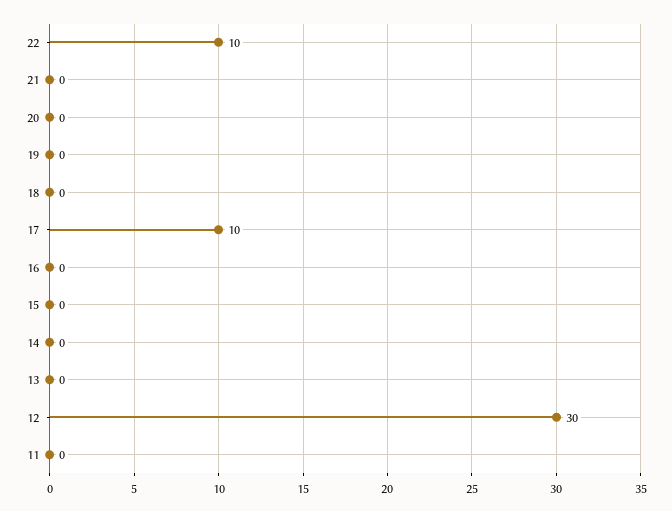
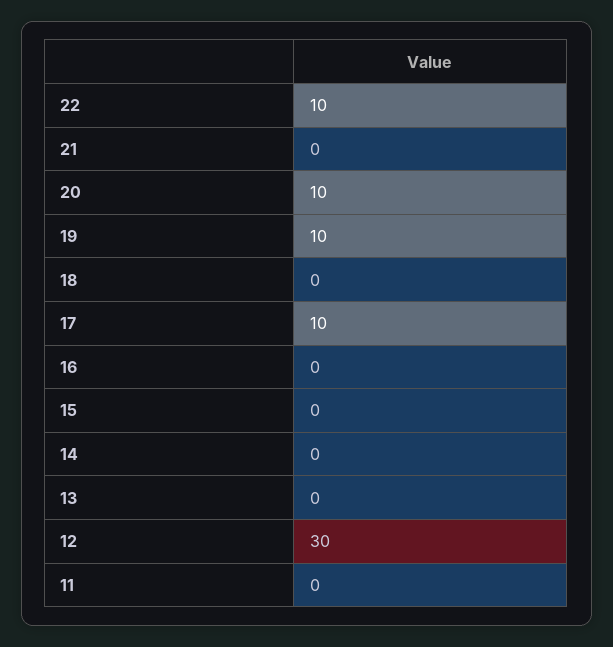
  {
    "22": 10,
    "21": 0,
-   "20": 0,
+   "20": 10,
-   "19": 0,
+   "19": 10,
    "18": 0,
    "17": 10,
    "16": 0,
    "15": 0,
    "14": 0,
    "13": 0,
    "12": 30,
    "11": 0
  }

